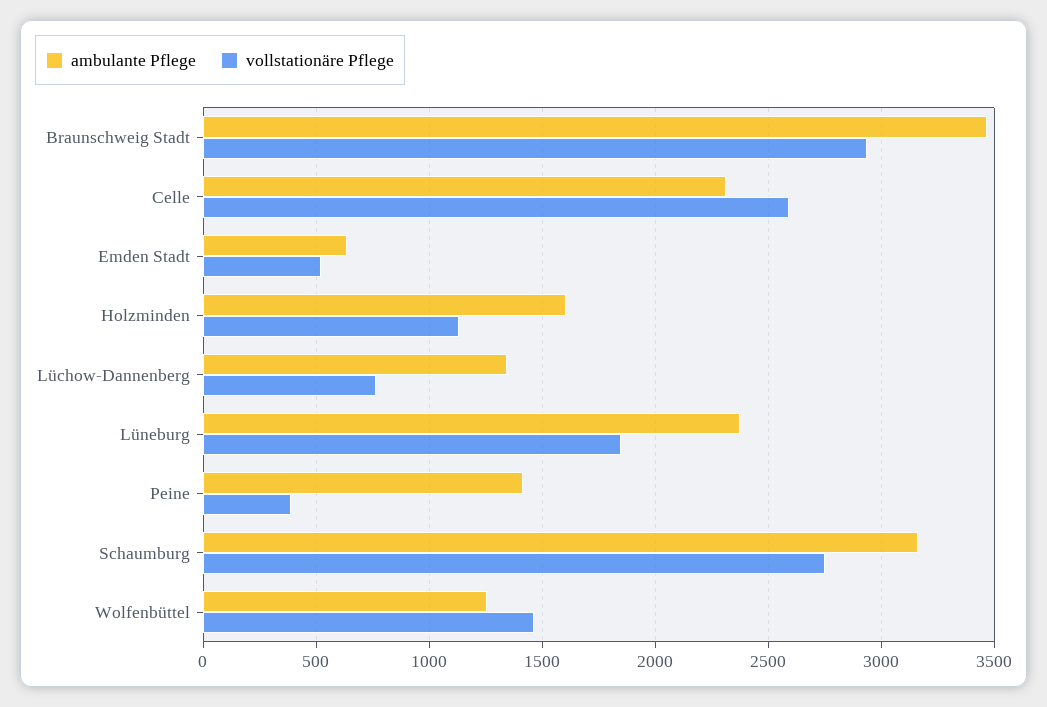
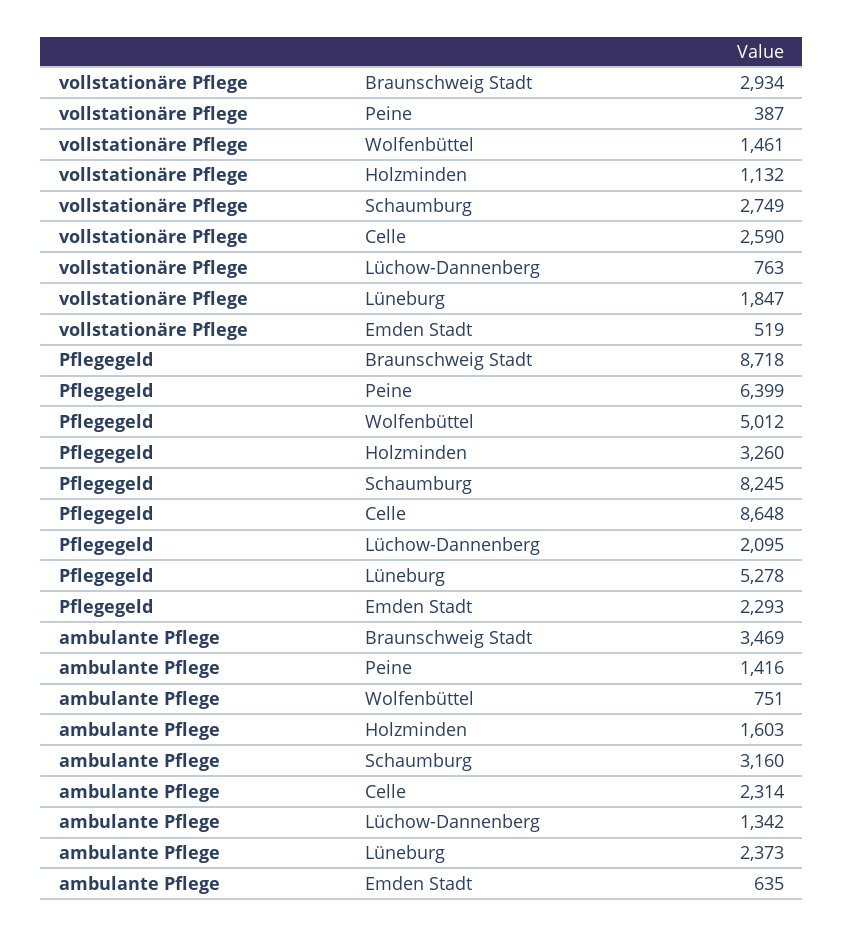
  {
    "ambulante Pflege": {
      "Braunschweig Stadt": 3469,
      "Celle": 2314,
      "Emden Stadt": 635,
      "Holzminden": 1603,
      "Lüchow-Dannenberg": 1342,
      "Lüneburg": 2373,
      "Peine": 1416,
      "Schaumburg": 3160,
-     "Wolfenbüttel": 1250
+     "Wolfenbüttel": 751
    },
    "vollstationäre Pflege": {
      "Braunschweig Stadt": 2934,
      "Celle": 2590,
      "Emden Stadt": 519,
      "Holzminden": 1132,
      "Lüchow-Dannenberg": 763,
      "Lüneburg": 1847,
      "Peine": 387,
      "Schaumburg": 2749,
      "Wolfenbüttel": 1461
-   }
+   },
+   "Pflegegeld": {
+     "Braunschweig Stadt": 8718,
+     "Peine": 6399,
+     "Wolfenbüttel": 5012,
+     "Holzminden": 3260,
+     "Schaumburg": 8245,
+     "Celle": 8648,
+     "Lüchow-Dannenberg": 2095,
+     "Lüneburg": 5278,
+     "Emden Stadt": 2293
+   }
  }

